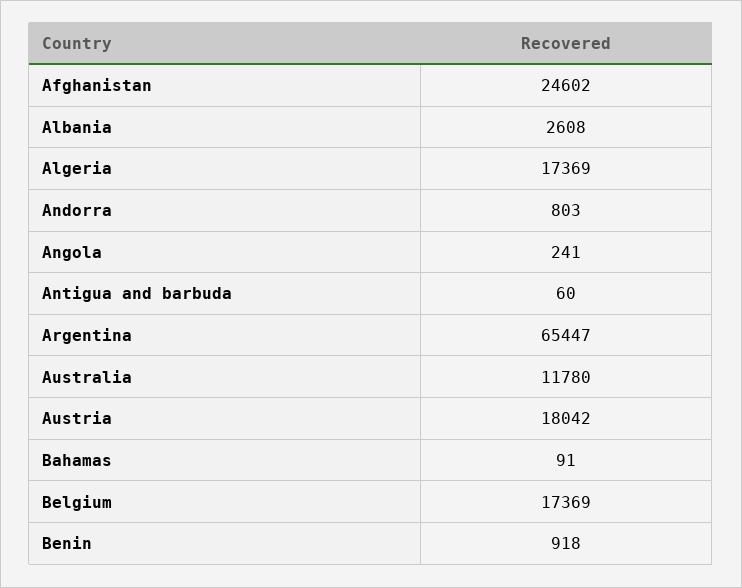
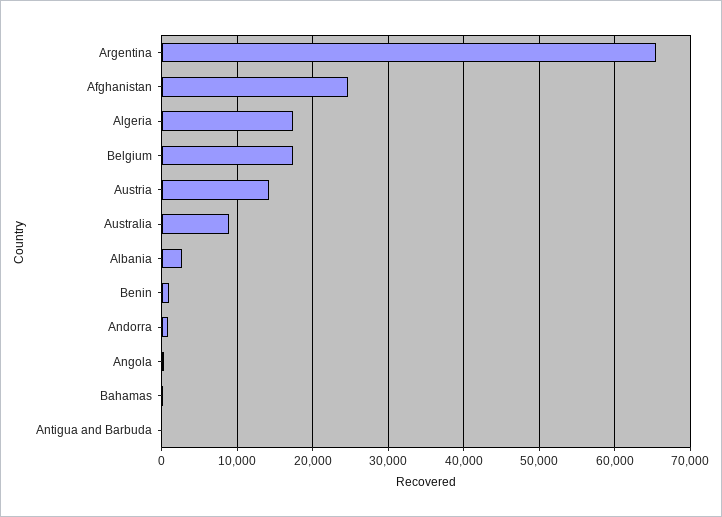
  {
    "Afghanistan": 24602,
    "Albania": 2608,
    "Algeria": 17369,
    "Andorra": 803,
    "Angola": 241,
    "Antigua and barbuda": 60,
    "Argentina": 65447,
-   "Australia": 11780,
+   "Australia": 9000,
-   "Austria": 18042,
+   "Austria": 14000,
    "Bahamas": 91,
    "Belgium": 17369,
    "Benin": 918
  }

